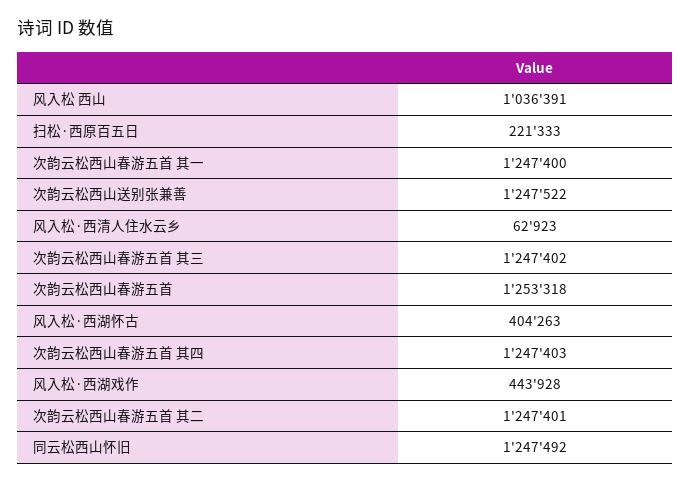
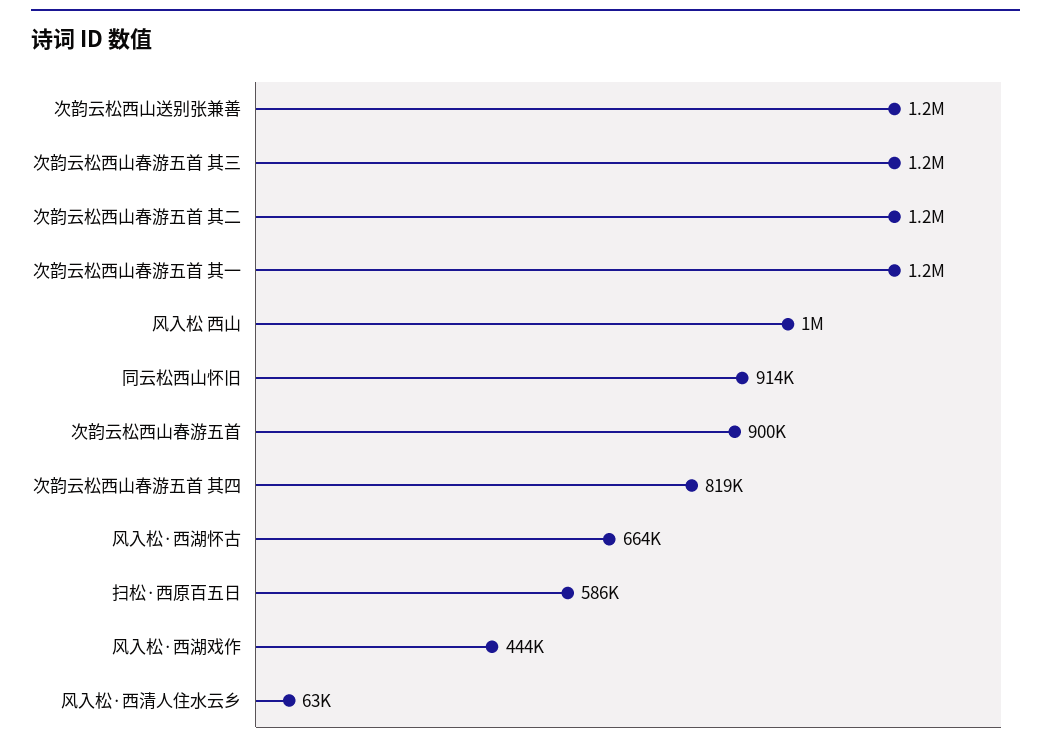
  {
    "风入松 西山": 1036391,
-   "扫松·西原百五日": 221333,
+   "扫松·西原百五日": 586000,
    "次韵云松西山春游五首 其一": 1247400,
    "次韵云松西山送别张兼善": 1247522,
    "风入松·西清人住水云乡": 62923,
    "次韵云松西山春游五首 其三": 1247402,
-   "次韵云松西山春游五首": 1253318,
+   "次韵云松西山春游五首": 900000,
-   "风入松·西湖怀古": 404263,
+   "风入松·西湖怀古": 664000,
-   "次韵云松西山春游五首 其四": 1247403,
+   "次韵云松西山春游五首 其四": 819000,
    "风入松·西湖戏作": 443928,
    "次韵云松西山春游五首 其二": 1247401,
-   "同云松西山怀旧": 1247492
+   "同云松西山怀旧": 914000
  }

